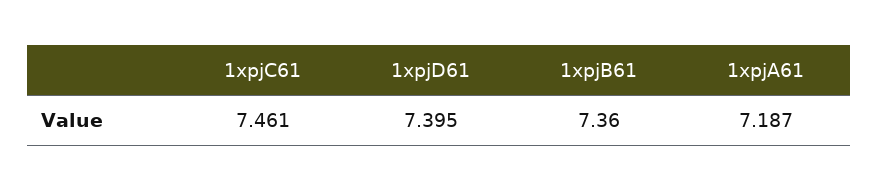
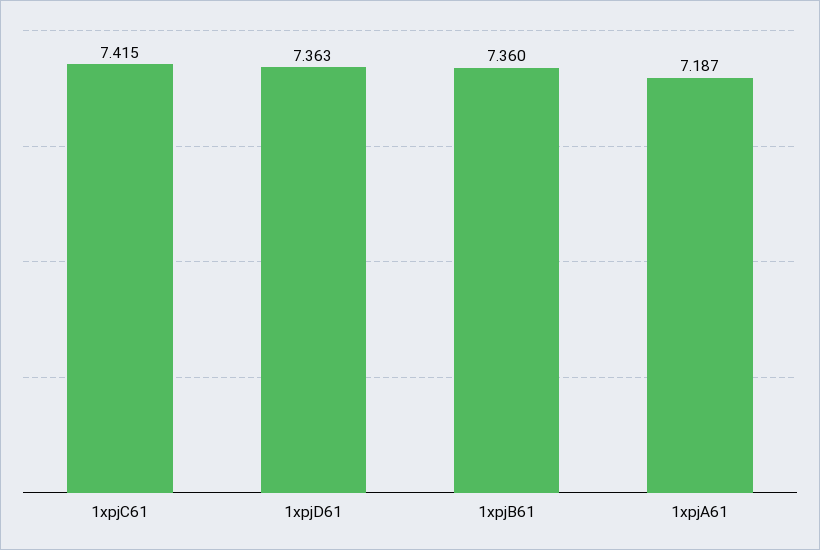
  {
-   "1xpjC61": 7.461,
+   "1xpjC61": 7.415,
-   "1xpjD61": 7.395,
+   "1xpjD61": 7.363,
    "1xpjB61": 7.36,
    "1xpjA61": 7.187
  }

